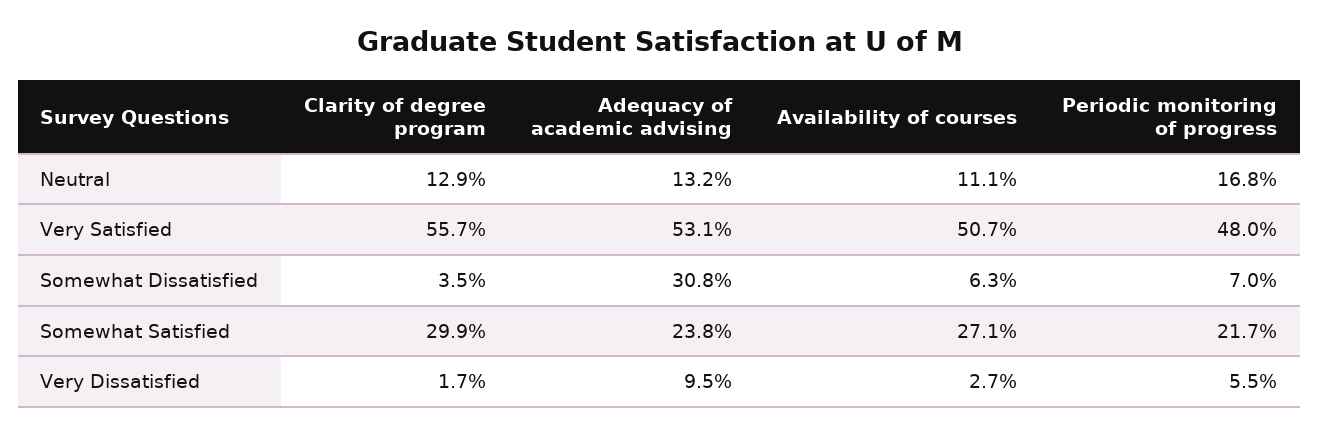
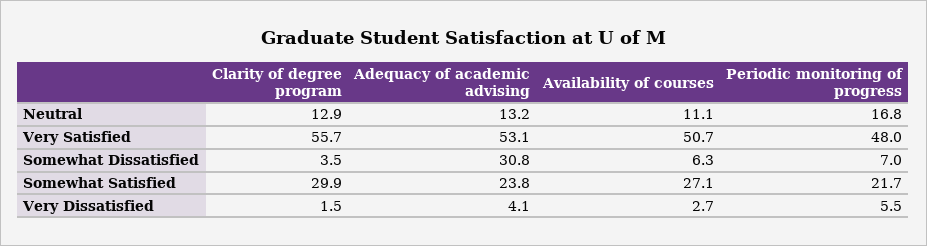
  {
    "Clarity of degree program": {
      "Neutral": 12.9,
      "Very Satisfied": 55.7,
      "Somewhat Dissatisfied": 3.5,
      "Somewhat Satisfied": 29.9,
-     "Very Dissatisfied": 1.7
+     "Very Dissatisfied": 1.5
    },
    "Adequacy of academic advising": {
      "Neutral": 13.2,
      "Very Satisfied": 53.1,
      "Somewhat Dissatisfied": 30.8,
      "Somewhat Satisfied": 23.8,
-     "Very Dissatisfied": 9.5
+     "Very Dissatisfied": 4.1
    },
    "Availability of courses": {
      "Neutral": 11.1,
      "Very Satisfied": 50.7,
      "Somewhat Dissatisfied": 6.3,
      "Somewhat Satisfied": 27.1,
      "Very Dissatisfied": 2.7
    },
    "Periodic monitoring of progress": {
      "Neutral": 16.8,
      "Very Satisfied": 48,
      "Somewhat Dissatisfied": 7,
      "Somewhat Satisfied": 21.7,
      "Very Dissatisfied": 5.5
    }
  }

